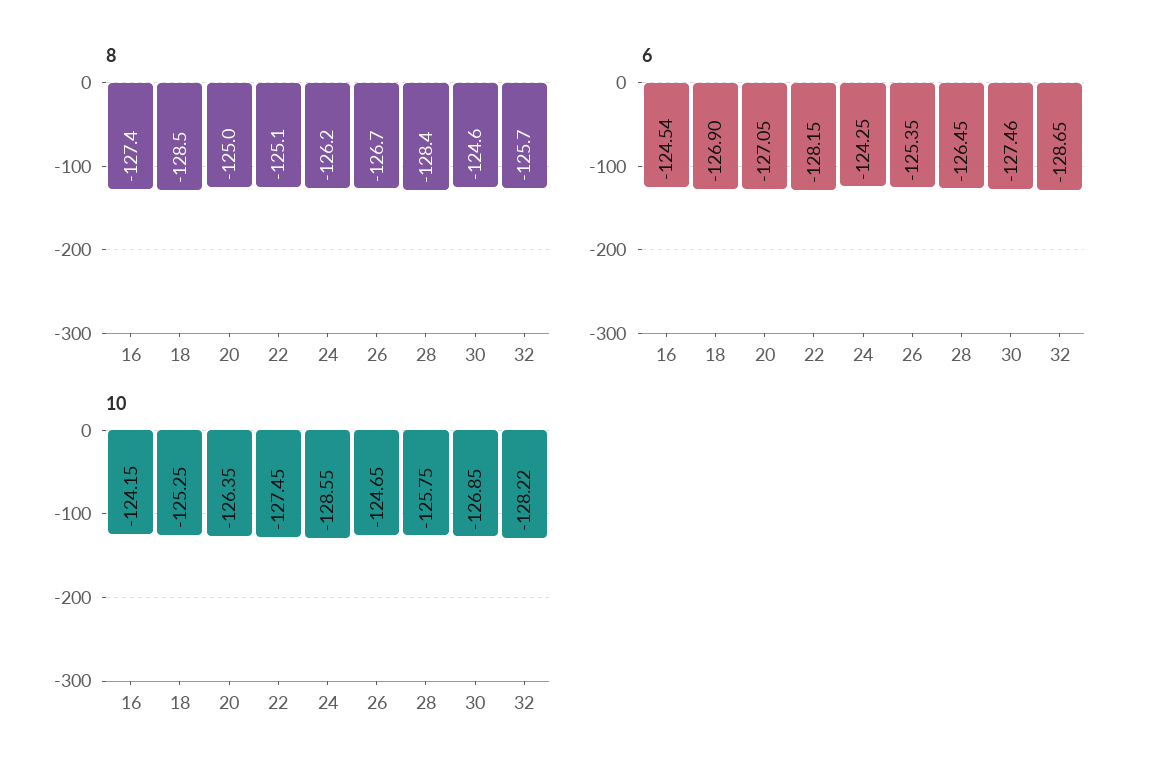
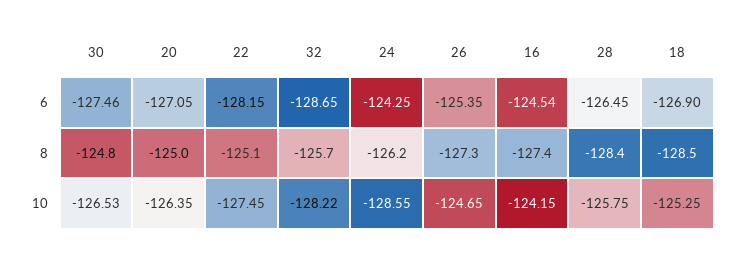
  {
    "8": {
      "16": -127.4,
      "18": -128.5,
      "20": -125,
      "22": -125.1,
      "24": -126.2,
-     "26": -126.7,
+     "26": -127.3,
      "28": -128.4,
-     "30": -124.6,
+     "30": -124.8,
      "32": -125.7
    },
    "6": {
      "16": -124.54,
      "18": -126.9,
      "20": -127.05,
      "22": -128.15,
      "24": -124.25,
      "26": -125.35,
      "28": -126.45,
      "30": -127.46,
      "32": -128.65
    },
    "10": {
      "16": -124.15,
      "18": -125.25,
      "20": -126.35,
      "22": -127.45,
      "24": -128.55,
      "26": -124.65,
      "28": -125.75,
-     "30": -126.85,
+     "30": -126.53,
      "32": -128.22
    }
  }

